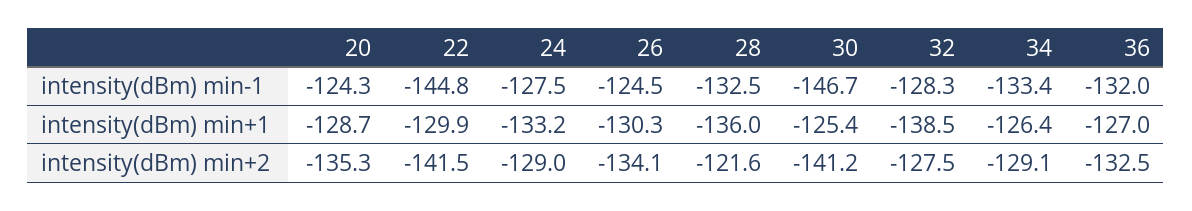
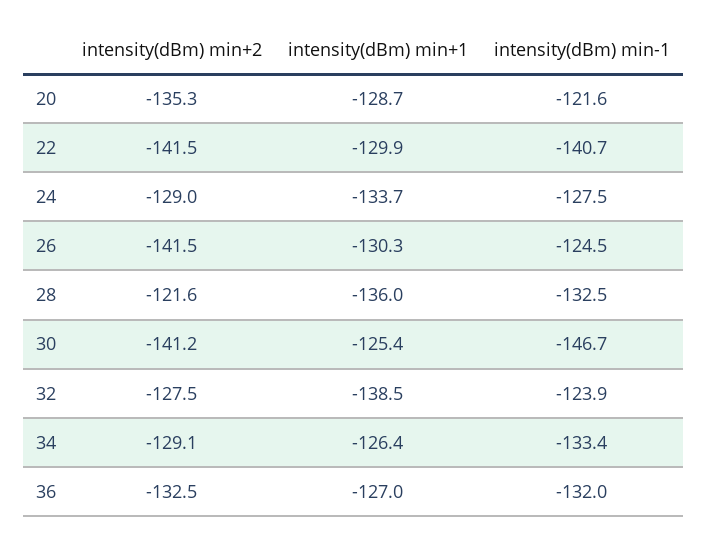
  {
    "20": {
-     "intensity(dBm) min-1": -124.3,
+     "intensity(dBm) min-1": -121.6,
      "intensity(dBm) min+1": -128.7,
      "intensity(dBm) min+2": -135.3
    },
    "22": {
-     "intensity(dBm) min-1": -144.8,
+     "intensity(dBm) min-1": -140.7,
      "intensity(dBm) min+1": -129.9,
      "intensity(dBm) min+2": -141.5
    },
    "24": {
      "intensity(dBm) min-1": -127.5,
-     "intensity(dBm) min+1": -133.2,
+     "intensity(dBm) min+1": -133.7,
      "intensity(dBm) min+2": -129
    },
    "26": {
      "intensity(dBm) min-1": -124.5,
      "intensity(dBm) min+1": -130.3,
-     "intensity(dBm) min+2": -134.1
+     "intensity(dBm) min+2": -141.5
    },
    "28": {
      "intensity(dBm) min-1": -132.5,
      "intensity(dBm) min+1": -136,
      "intensity(dBm) min+2": -121.6
    },
    "30": {
      "intensity(dBm) min-1": -146.7,
      "intensity(dBm) min+1": -125.4,
      "intensity(dBm) min+2": -141.2
    },
    "32": {
-     "intensity(dBm) min-1": -128.3,
+     "intensity(dBm) min-1": -123.9,
      "intensity(dBm) min+1": -138.5,
      "intensity(dBm) min+2": -127.5
    },
    "34": {
      "intensity(dBm) min-1": -133.4,
      "intensity(dBm) min+1": -126.4,
      "intensity(dBm) min+2": -129.1
    },
    "36": {
      "intensity(dBm) min-1": -132,
      "intensity(dBm) min+1": -127,
      "intensity(dBm) min+2": -132.5
    }
  }

